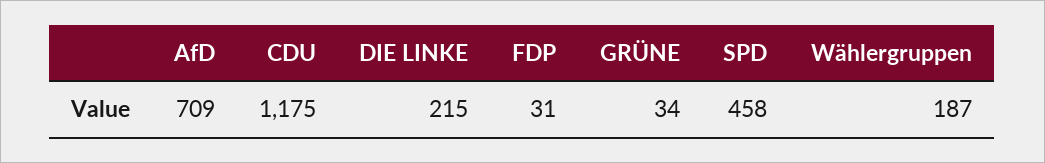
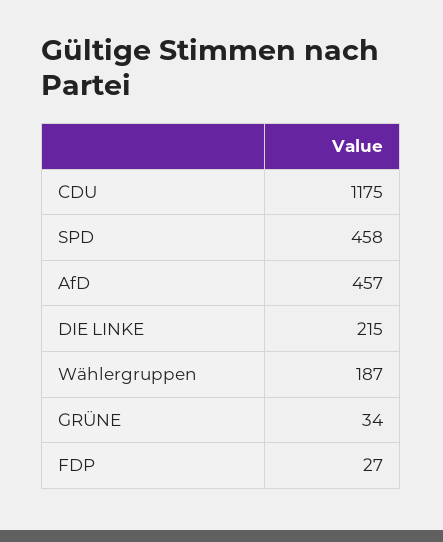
  {
-   "AfD": 709,
+   "AfD": 457,
    "CDU": 1175,
    "DIE LINKE": 215,
-   "FDP": 31,
+   "FDP": 27,
    "GRÜNE": 34,
    "SPD": 458,
    "Wählergruppen": 187
  }

